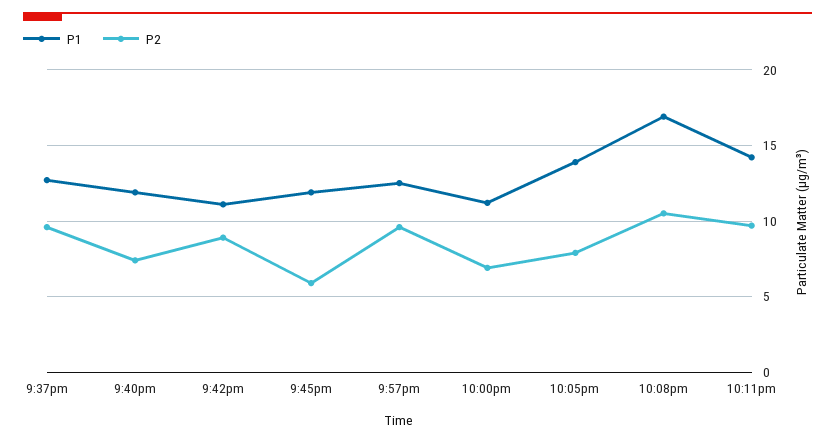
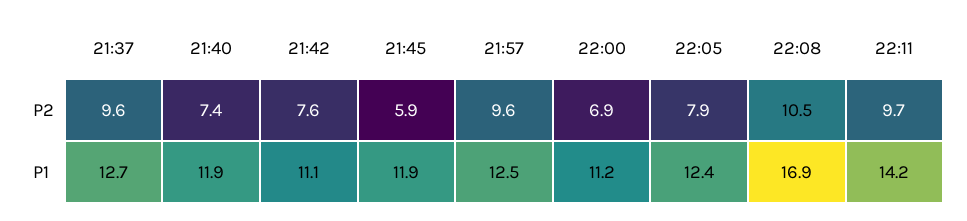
  {
    "P1": {
      "9:37pm": 12.7,
      "9:40pm": 11.9,
      "9:42pm": 11.1,
      "9:45pm": 11.9,
      "9:57pm": 12.5,
      "10:00pm": 11.2,
-     "10:05pm": 14,
+     "10:05pm": 12.4,
      "10:08pm": 16.9,
      "10:11pm": 14.2
    },
    "P2": {
      "9:37pm": 9.6,
      "9:40pm": 7.4,
-     "9:42pm": 9,
+     "9:42pm": 7.6,
      "9:45pm": 5.9,
      "9:57pm": 9.6,
      "10:00pm": 6.9,
      "10:05pm": 7.9,
      "10:08pm": 10.5,
      "10:11pm": 9.7
    }
  }

